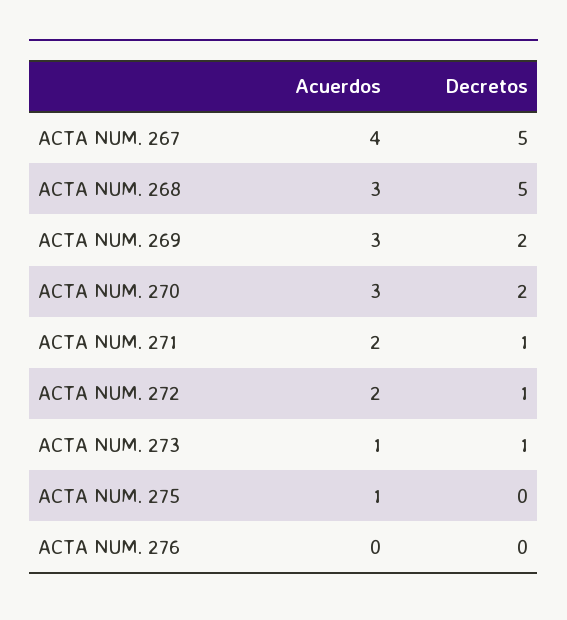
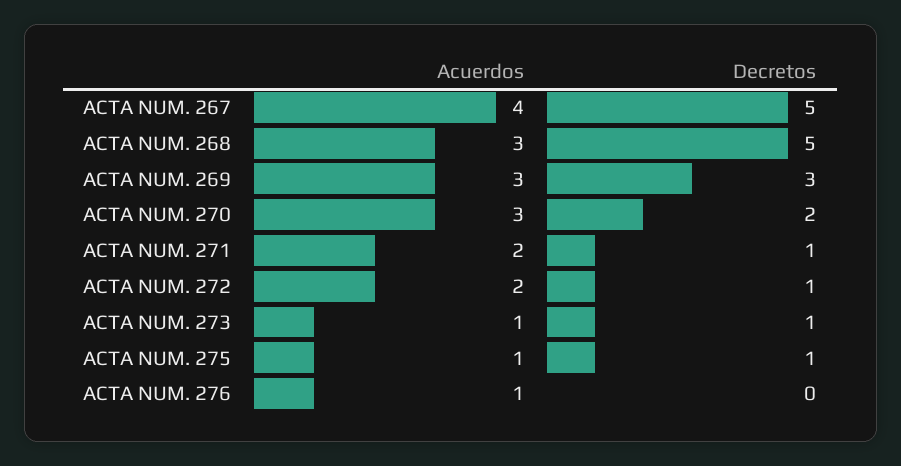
  {
    "Acuerdos": {
      "ACTA NUM. 267": 4,
      "ACTA NUM. 268": 3,
      "ACTA NUM. 269": 3,
      "ACTA NUM. 270": 3,
      "ACTA NUM. 271": 2,
      "ACTA NUM. 272": 2,
      "ACTA NUM. 273": 1,
      "ACTA NUM. 275": 1,
-     "ACTA NUM. 276": 0
+     "ACTA NUM. 276": 1
    },
    "Decretos": {
      "ACTA NUM. 267": 5,
      "ACTA NUM. 268": 5,
-     "ACTA NUM. 269": 2,
+     "ACTA NUM. 269": 3,
      "ACTA NUM. 270": 2,
      "ACTA NUM. 271": 1,
      "ACTA NUM. 272": 1,
      "ACTA NUM. 273": 1,
-     "ACTA NUM. 275": 0,
+     "ACTA NUM. 275": 1,
      "ACTA NUM. 276": 0
    }
  }

